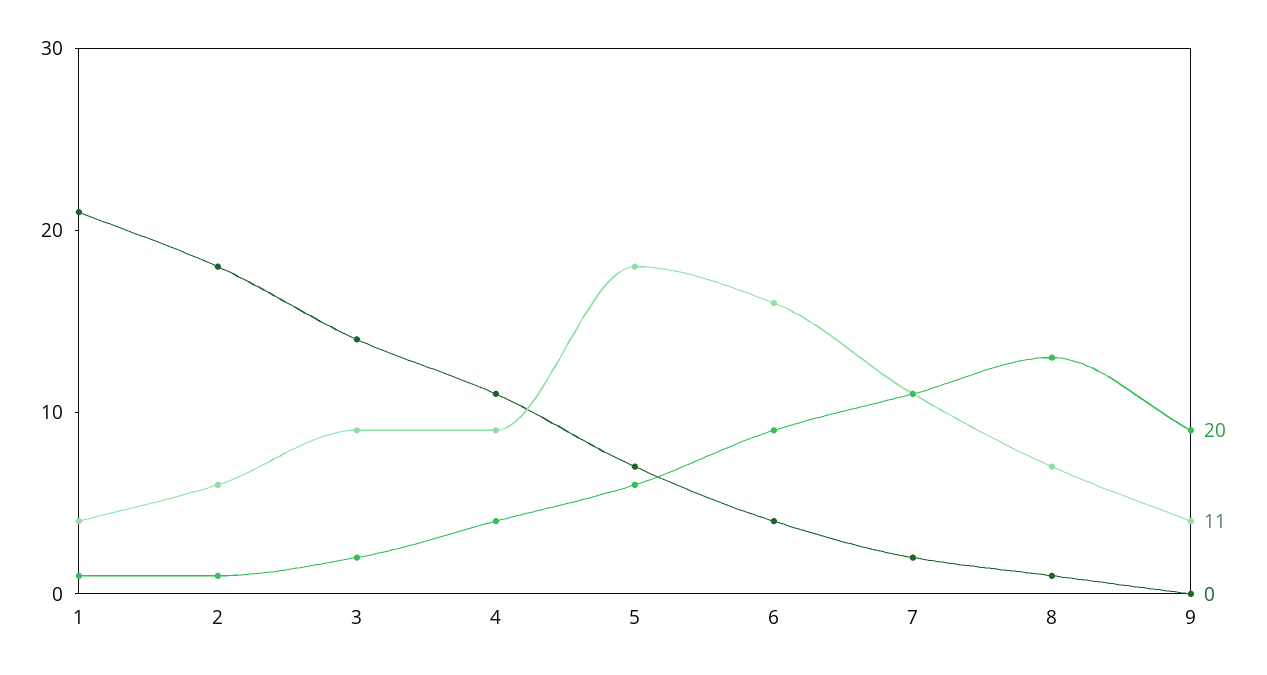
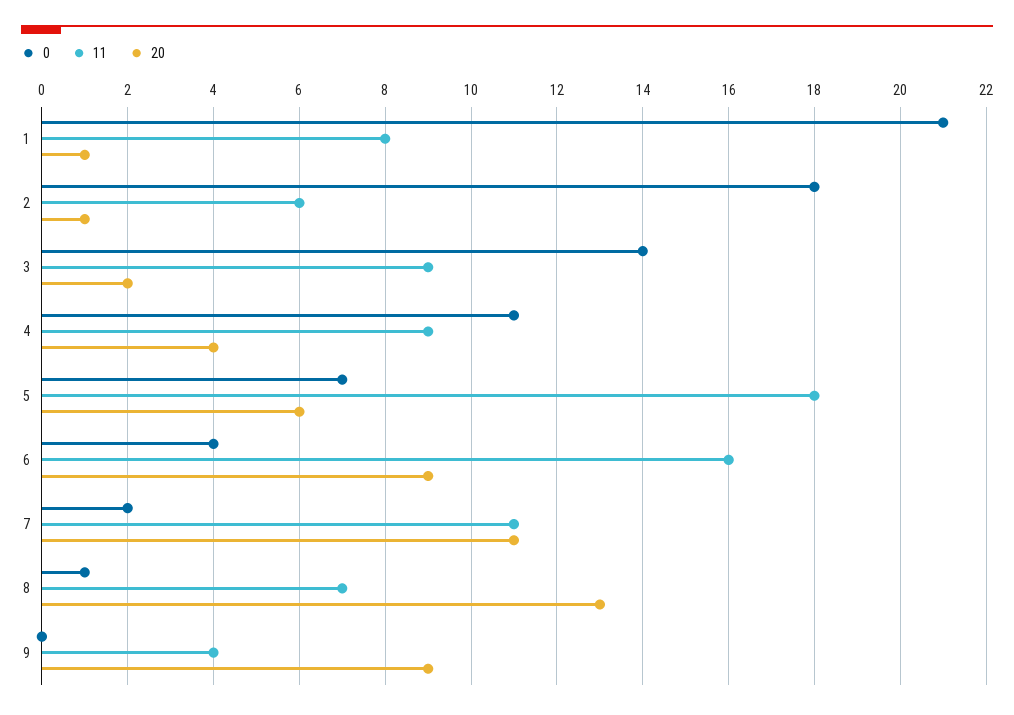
  {
    "20": {
      "1": 1,
      "2": 1,
      "3": 2,
      "4": 4,
      "5": 6,
      "6": 9,
      "7": 11,
      "8": 13,
      "9": 9
    },
    "11": {
-     "1": 4,
+     "1": 8,
      "2": 6,
      "3": 9,
      "4": 9,
      "5": 18,
      "6": 16,
      "7": 11,
      "8": 7,
      "9": 4
    },
    "0": {
      "1": 21,
      "2": 18,
      "3": 14,
      "4": 11,
      "5": 7,
      "6": 4,
      "7": 2,
      "8": 1,
      "9": 0
    }
  }

